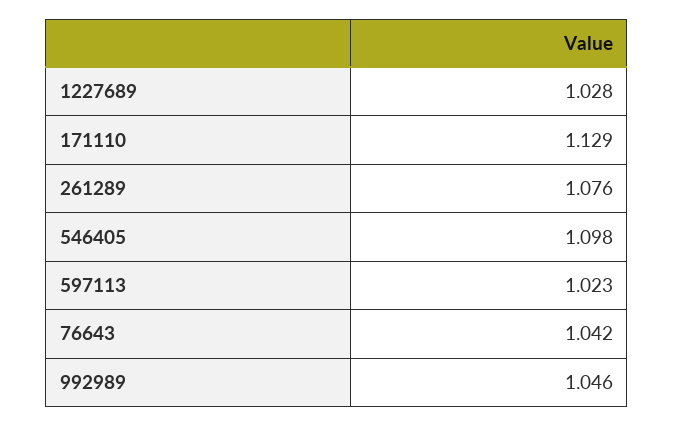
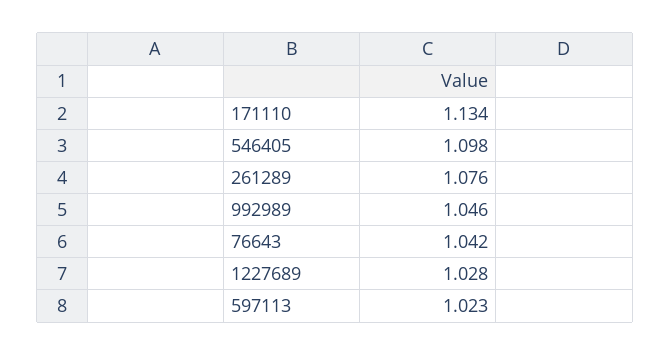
  {
    "1227689": 1.028,
-   "171110": 1.129,
+   "171110": 1.134,
    "261289": 1.076,
    "546405": 1.098,
    "597113": 1.023,
    "76643": 1.042,
    "992989": 1.046
  }

